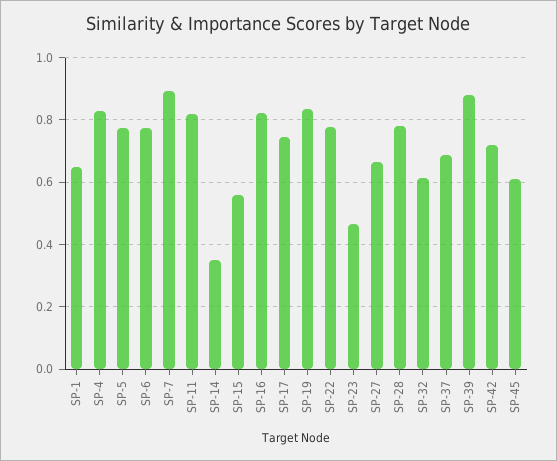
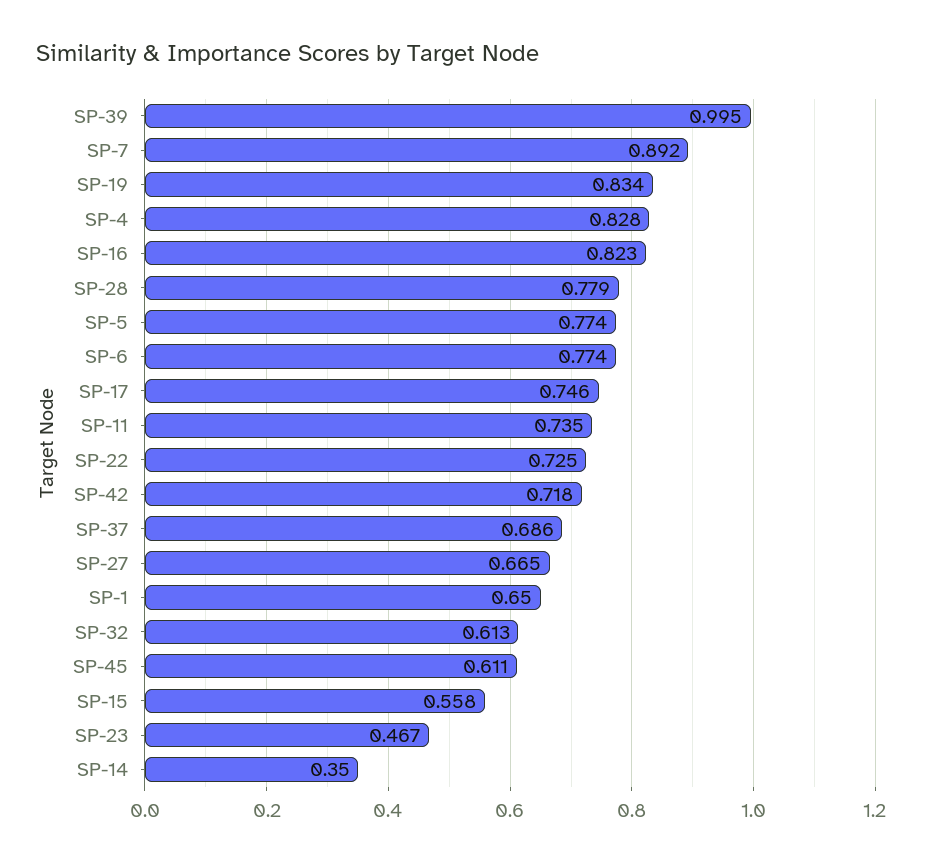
  {
    "SP-1": 0.65,
    "SP-4": 0.828,
    "SP-5": 0.774,
    "SP-6": 0.774,
    "SP-7": 0.892,
-   "SP-11": 0.82,
+   "SP-11": 0.735,
    "SP-14": 0.35,
    "SP-15": 0.558,
    "SP-16": 0.823,
    "SP-17": 0.746,
    "SP-19": 0.834,
-   "SP-22": 0.78,
+   "SP-22": 0.725,
    "SP-23": 0.467,
    "SP-27": 0.665,
    "SP-28": 0.779,
    "SP-32": 0.613,
    "SP-37": 0.686,
-   "SP-39": 0.88,
+   "SP-39": 0.995,
    "SP-42": 0.718,
    "SP-45": 0.611
  }

